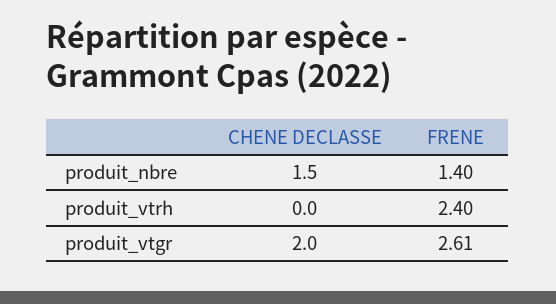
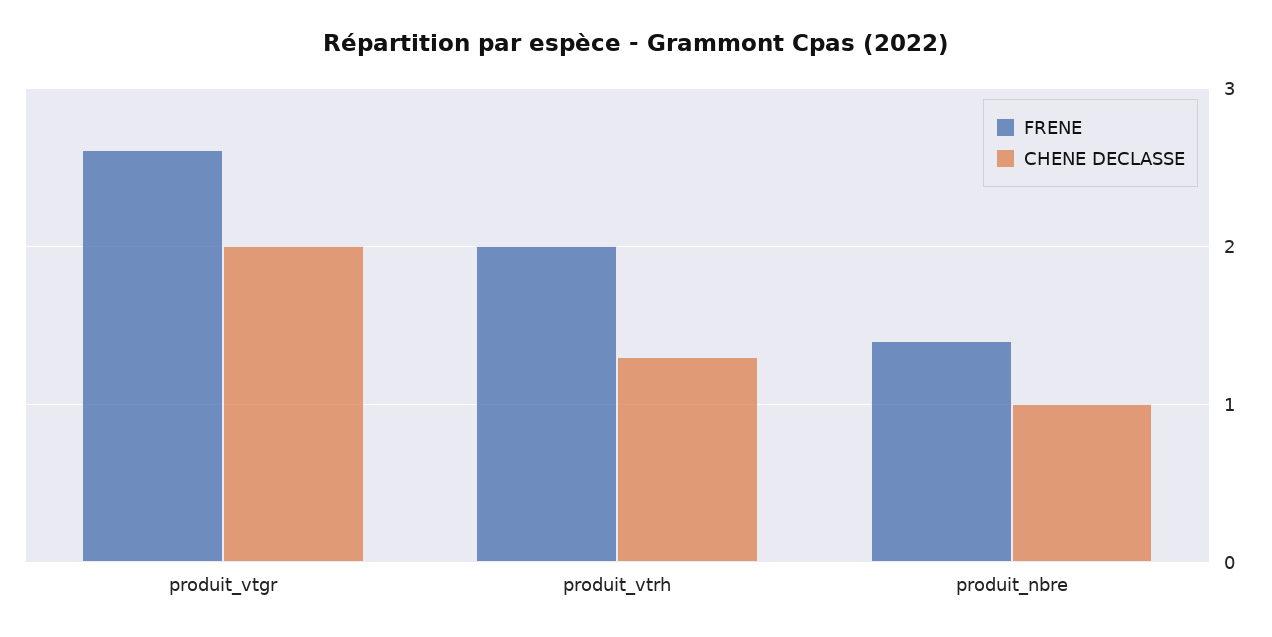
  {
    "CHENE DECLASSE": {
-     "produit_nbre": 1.5,
+     "produit_nbre": 1,
-     "produit_vtrh": 0,
+     "produit_vtrh": 1.3,
      "produit_vtgr": 2
    },
    "FRENE": {
      "produit_nbre": 1.4,
-     "produit_vtrh": 2.4,
+     "produit_vtrh": 2,
      "produit_vtgr": 2.61
    }
  }

